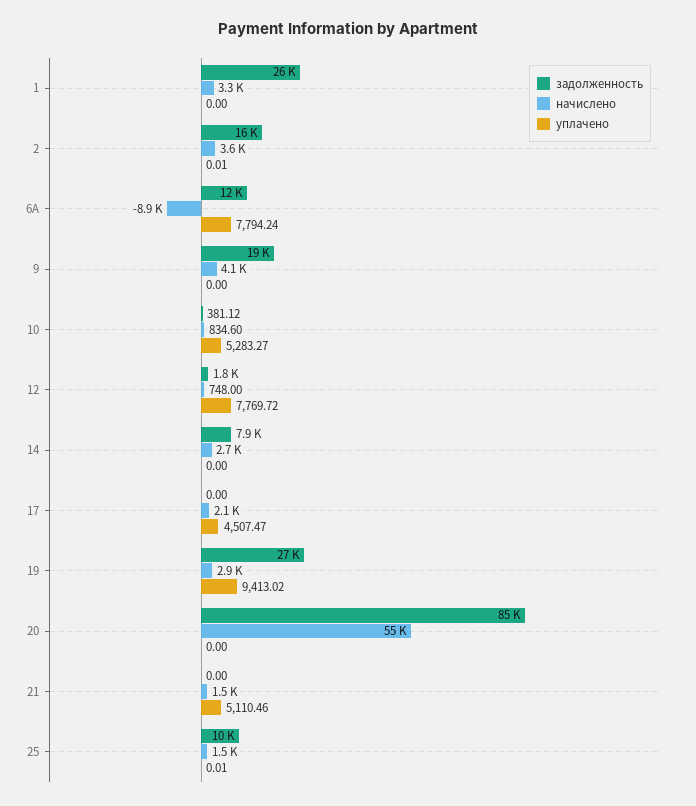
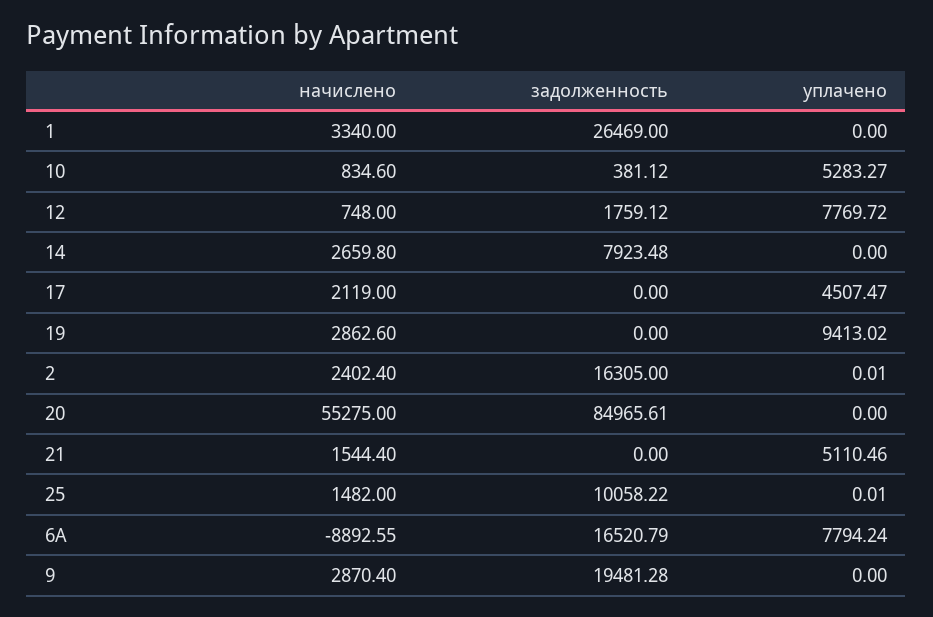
  {
    "задолженность": {
      "1": 26469,
      "2": 16305,
-     "6А": 12000,
+     "6А": 16520.79,
      "9": 19481.28,
      "10": 381.12,
      "12": 1759.12,
      "14": 7923.48,
      "17": 0,
-     "19": 27000,
+     "19": 0,
      "20": 84965.61,
      "21": 0,
      "25": 10058.22
    },
    "начислено": {
      "1": 3340,
-     "2": 3600,
+     "2": 2402.4,
      "6А": -8892.55,
-     "9": 4100,
+     "9": 2870.4,
      "10": 834.6,
      "12": 748,
      "14": 2659.8,
      "17": 2119,
      "19": 2862.6,
      "20": 55275,
      "21": 1544.4,
      "25": 1482
    },
    "уплачено": {
      "1": 0,
      "2": 0.01,
      "6А": 7794.24,
      "9": 0,
      "10": 5283.27,
      "12": 7769.72,
      "14": 0,
      "17": 4507.47,
      "19": 9413.02,
      "20": 0,
      "21": 5110.46,
      "25": 0.01
    }
  }

